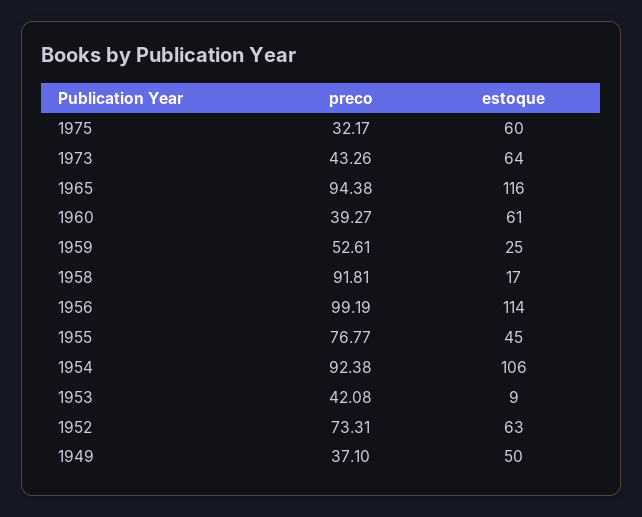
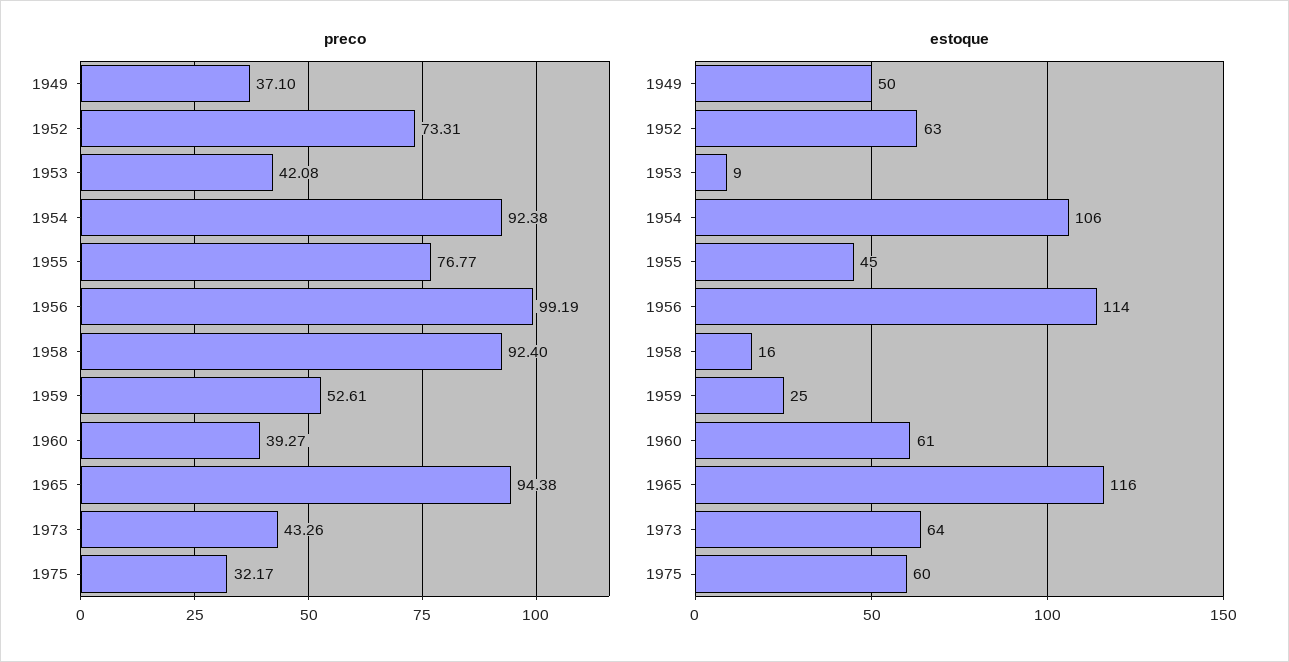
  {
    "preco": {
      "1975": 32.17,
      "1973": 43.26,
      "1965": 94.38,
      "1960": 39.27,
      "1959": 52.61,
-     "1958": 91.81,
+     "1958": 92.4,
      "1956": 99.19,
      "1955": 76.77,
      "1954": 92.38,
      "1953": 42.08,
      "1952": 73.31,
      "1949": 37.1
    },
    "estoque": {
      "1975": 60,
      "1973": 64,
      "1965": 116,
      "1960": 61,
      "1959": 25,
-     "1958": 17,
+     "1958": 16,
      "1956": 114,
      "1955": 45,
      "1954": 106,
      "1953": 9,
      "1952": 63,
      "1949": 50
    }
  }

